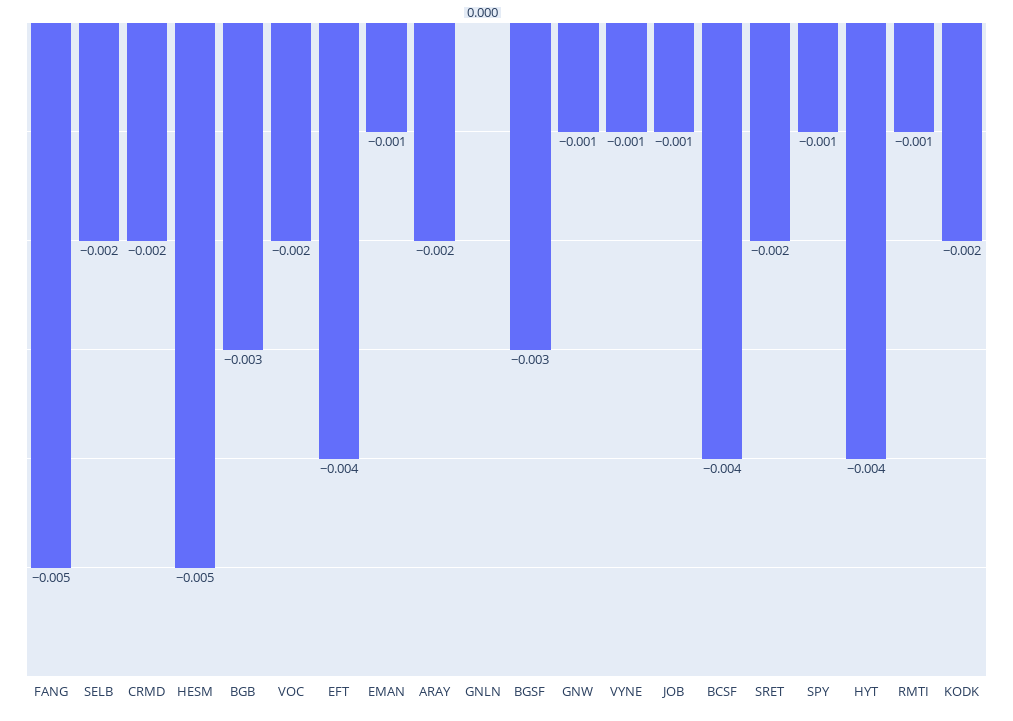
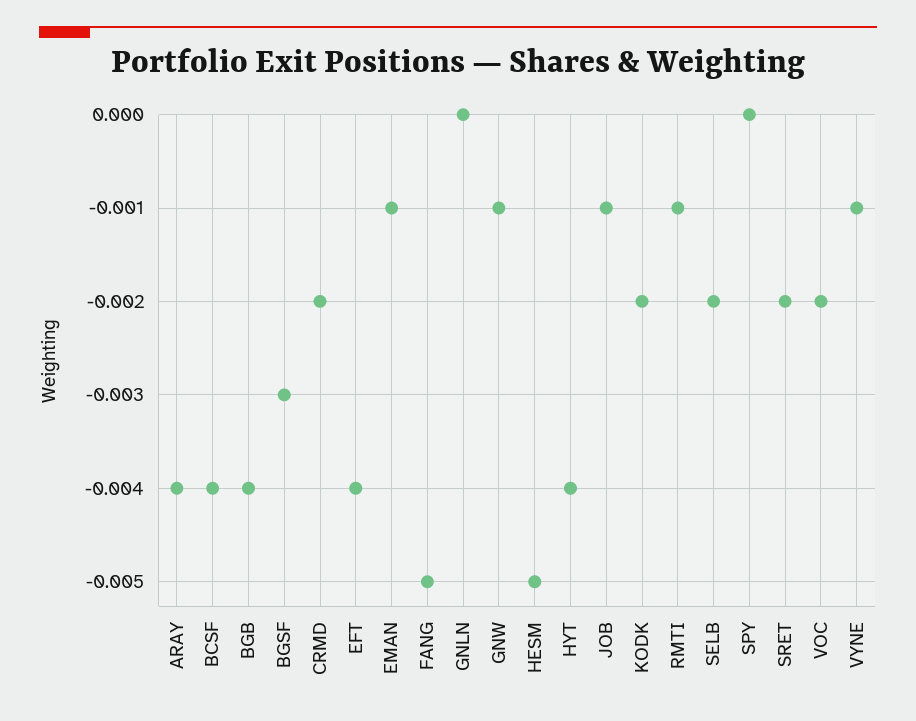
  {
    "FANG": -0.005,
    "SELB": -0.002,
    "CRMD": -0.002,
    "HESM": -0.005,
-   "BGB": -0.003,
+   "BGB": -0.004,
    "VOC": -0.002,
    "EFT": -0.004,
    "EMAN": -0.001,
-   "ARAY": -0.002,
+   "ARAY": -0.004,
    "GNLN": 0,
    "BGSF": -0.003,
    "GNW": -0.001,
    "VYNE": -0.001,
    "JOB": -0.001,
    "BCSF": -0.004,
    "SRET": -0.002,
-   "SPY": -0.001,
+   "SPY": 0,
    "HYT": -0.004,
    "RMTI": -0.001,
    "KODK": -0.002
  }

